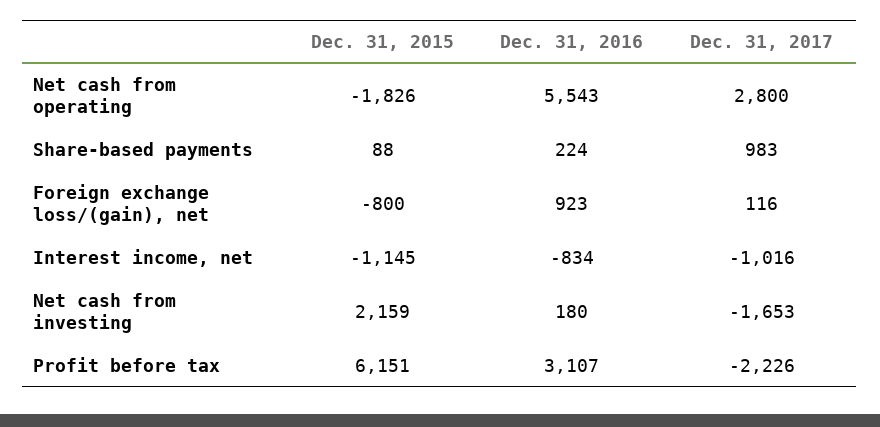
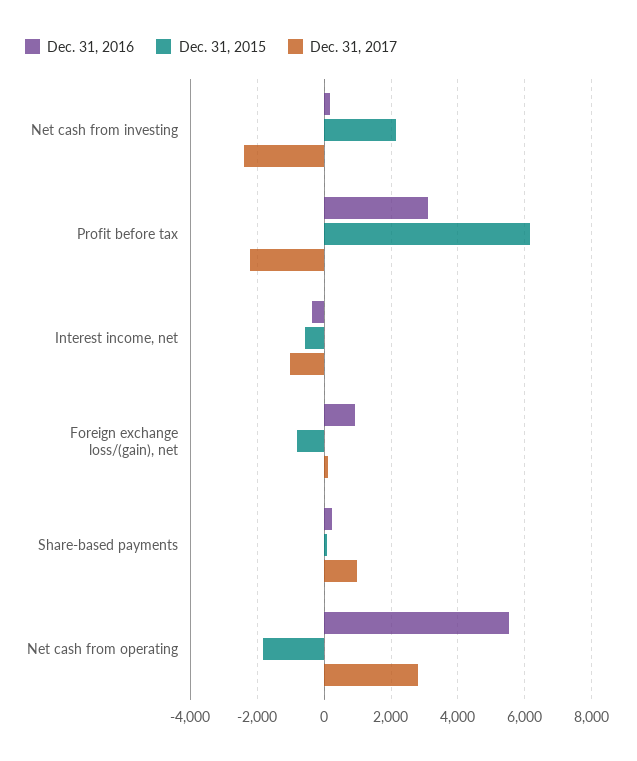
  {
    "Dec. 31, 2015": {
      "Net cash from operating": -1826,
      "Share-based payments": 88,
      "Foreign exchange loss/(gain), net": -800,
-     "Interest income, net": -1145,
+     "Interest income, net": -600,
      "Net cash from investing": 2159,
      "Profit before tax": 6151
    },
    "Dec. 31, 2016": {
      "Net cash from operating": 5543,
      "Share-based payments": 224,
      "Foreign exchange loss/(gain), net": 923,
-     "Interest income, net": -834,
+     "Interest income, net": -400,
      "Net cash from investing": 180,
      "Profit before tax": 3107
    },
    "Dec. 31, 2017": {
      "Net cash from operating": 2800,
      "Share-based payments": 983,
      "Foreign exchange loss/(gain), net": 116,
      "Interest income, net": -1016,
-     "Net cash from investing": -1653,
+     "Net cash from investing": -2400,
      "Profit before tax": -2226
    }
  }

